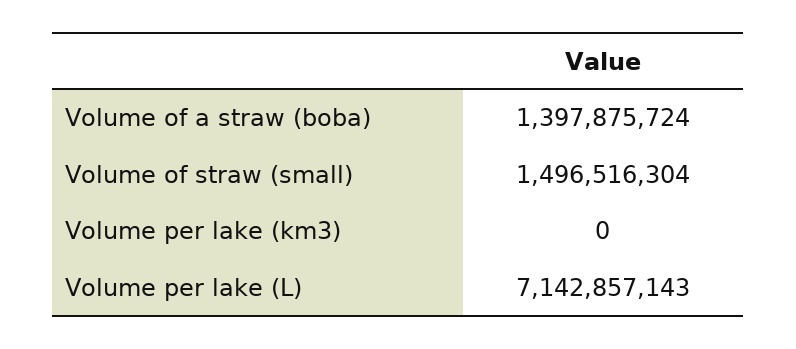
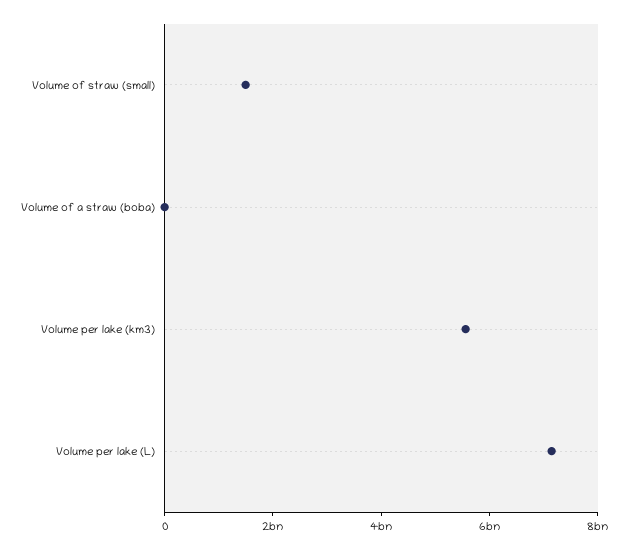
  {
-   "Volume of a straw (boba)": 1397875724,
+   "Volume of a straw (boba)": 0,
    "Volume of straw (small)": 1496516304,
-   "Volume per lake (km3)": 0,
+   "Volume per lake (km3)": 5500000000,
    "Volume per lake (L)": 7142857143
  }

